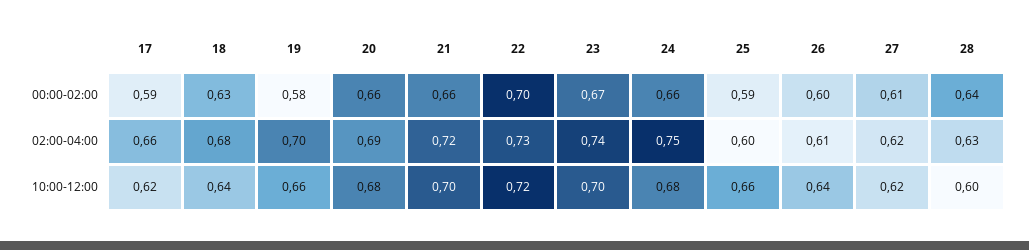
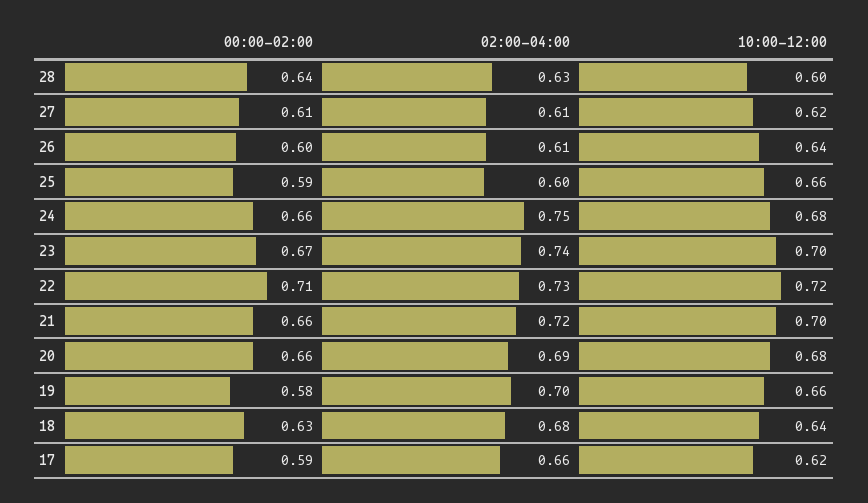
  {
    "17": {
      "00:00-02:00": 0.59,
      "02:00-04:00": 0.66,
      "10:00-12:00": 0.62
    },
    "18": {
      "00:00-02:00": 0.63,
      "02:00-04:00": 0.68,
      "10:00-12:00": 0.64
    },
    "19": {
      "00:00-02:00": 0.58,
      "02:00-04:00": 0.7,
      "10:00-12:00": 0.66
    },
    "20": {
      "00:00-02:00": 0.66,
      "02:00-04:00": 0.69,
      "10:00-12:00": 0.68
    },
    "21": {
      "00:00-02:00": 0.66,
      "02:00-04:00": 0.72,
      "10:00-12:00": 0.7
    },
    "22": {
-     "00:00-02:00": 0.7,
+     "00:00-02:00": 0.71,
      "02:00-04:00": 0.73,
      "10:00-12:00": 0.72
    },
    "23": {
      "00:00-02:00": 0.67,
      "02:00-04:00": 0.74,
      "10:00-12:00": 0.7
    },
    "24": {
      "00:00-02:00": 0.66,
      "02:00-04:00": 0.75,
      "10:00-12:00": 0.68
    },
    "25": {
      "00:00-02:00": 0.59,
      "02:00-04:00": 0.6,
      "10:00-12:00": 0.66
    },
    "26": {
      "00:00-02:00": 0.6,
      "02:00-04:00": 0.61,
      "10:00-12:00": 0.64
    },
    "27": {
      "00:00-02:00": 0.61,
-     "02:00-04:00": 0.62,
+     "02:00-04:00": 0.61,
      "10:00-12:00": 0.62
    },
    "28": {
      "00:00-02:00": 0.64,
      "02:00-04:00": 0.63,
      "10:00-12:00": 0.6
    }
  }

